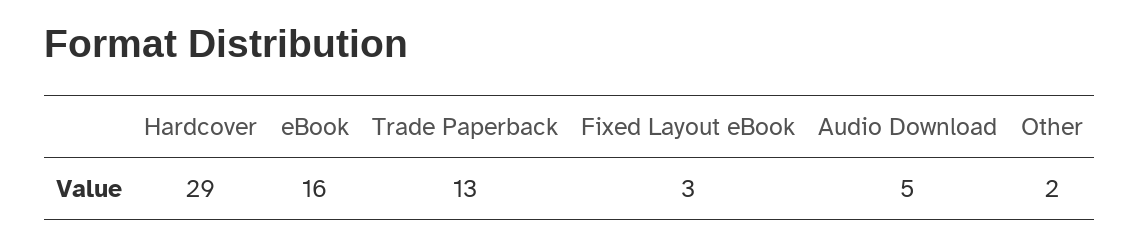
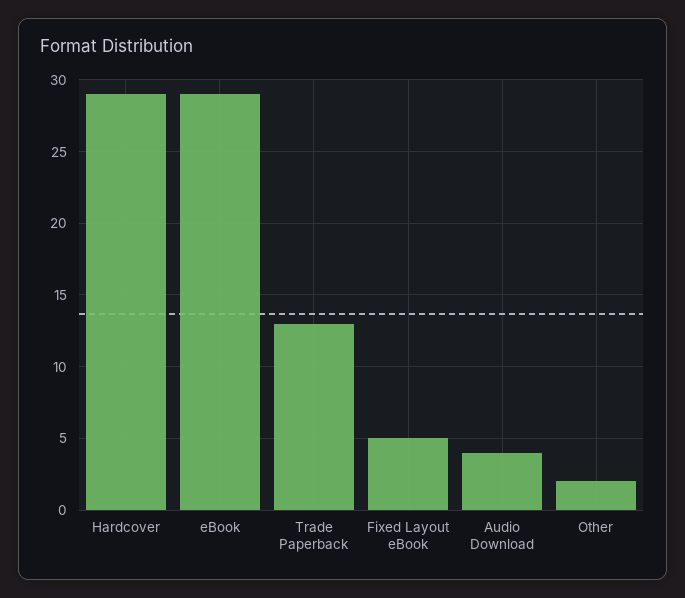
  {
    "Hardcover": 29,
-   "eBook": 16,
+   "eBook": 29,
    "Trade Paperback": 13,
-   "Fixed Layout eBook": 3,
+   "Fixed Layout eBook": 5,
-   "Audio Download": 5,
+   "Audio Download": 4,
    "Other": 2
  }

